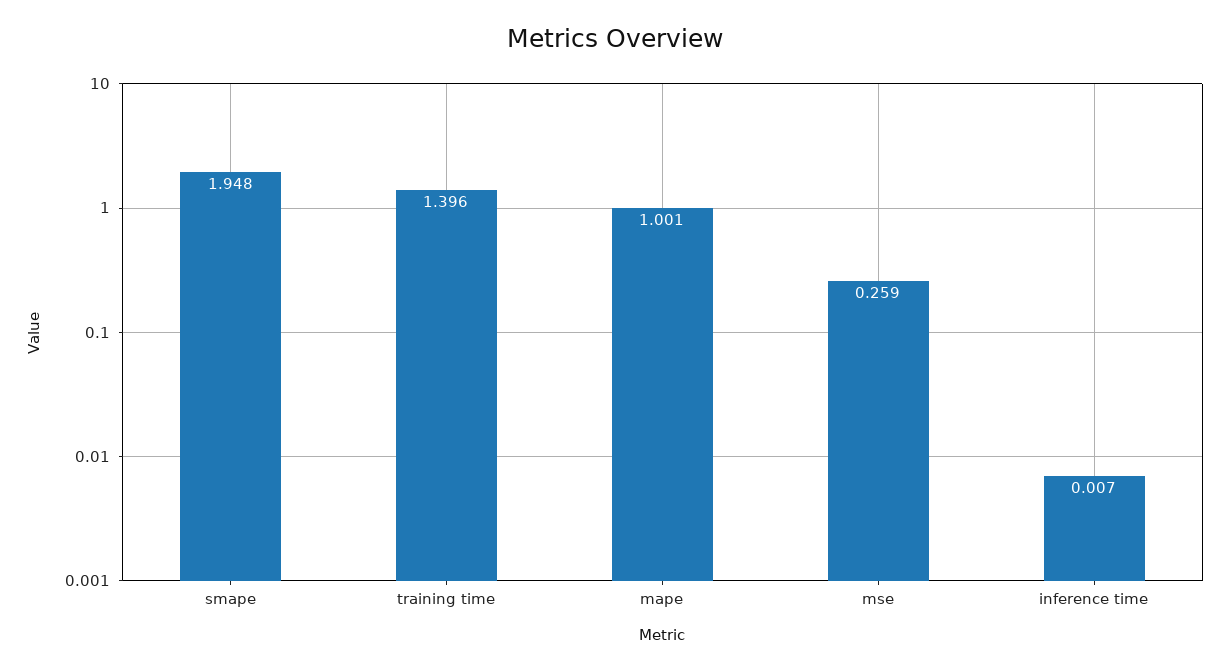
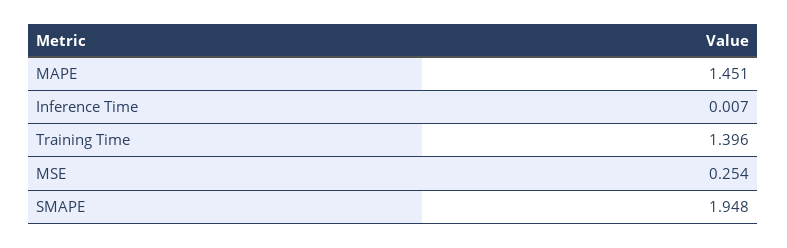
  {
    "smape": 1.948,
    "training time": 1.396,
-   "mape": 1.001,
+   "mape": 1.451,
-   "mse": 0.259,
+   "mse": 0.254,
    "inference time": 0.007
  }

